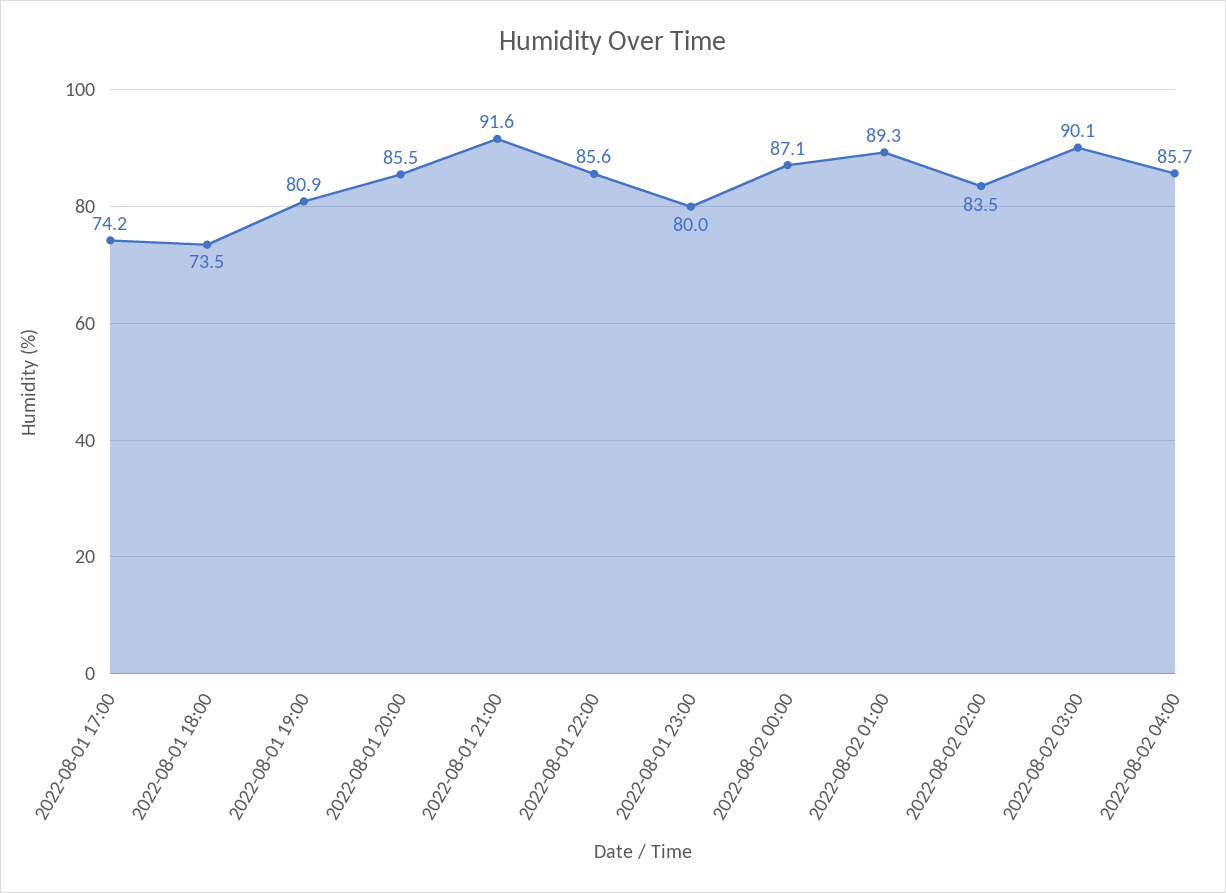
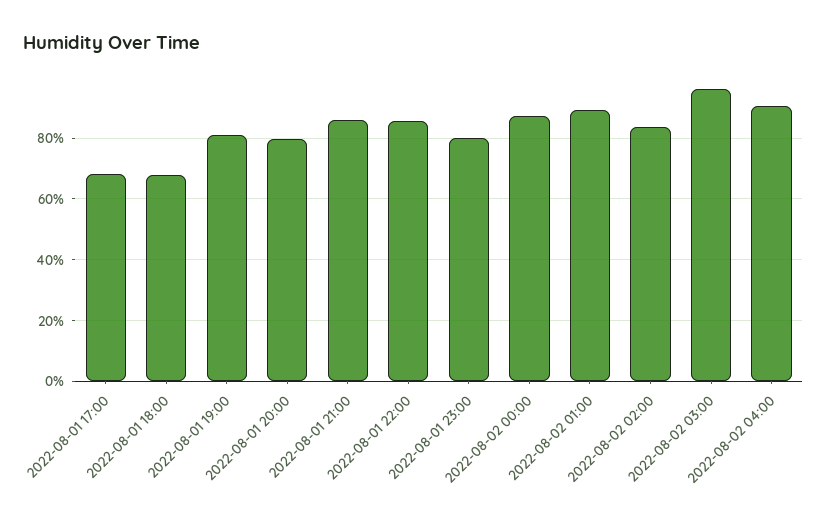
  {
-   "2022-08-01 17:00": 74.2,
+   "2022-08-01 17:00": 68,
-   "2022-08-01 18:00": 73.5,
+   "2022-08-01 18:00": 68,
    "2022-08-01 19:00": 80.9,
-   "2022-08-01 20:00": 85.5,
+   "2022-08-01 20:00": 80,
-   "2022-08-01 21:00": 91.6,
+   "2022-08-01 21:00": 86,
    "2022-08-01 22:00": 85.6,
    "2022-08-01 23:00": 80,
    "2022-08-02 00:00": 87.1,
    "2022-08-02 01:00": 89.3,
    "2022-08-02 02:00": 83.5,
-   "2022-08-02 03:00": 90.1,
+   "2022-08-02 03:00": 96,
-   "2022-08-02 04:00": 85.7
+   "2022-08-02 04:00": 90
  }

